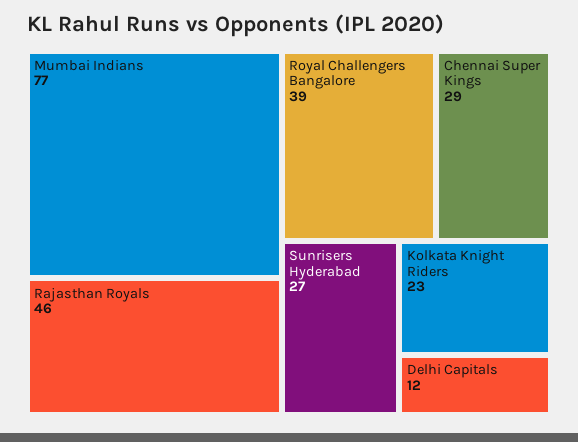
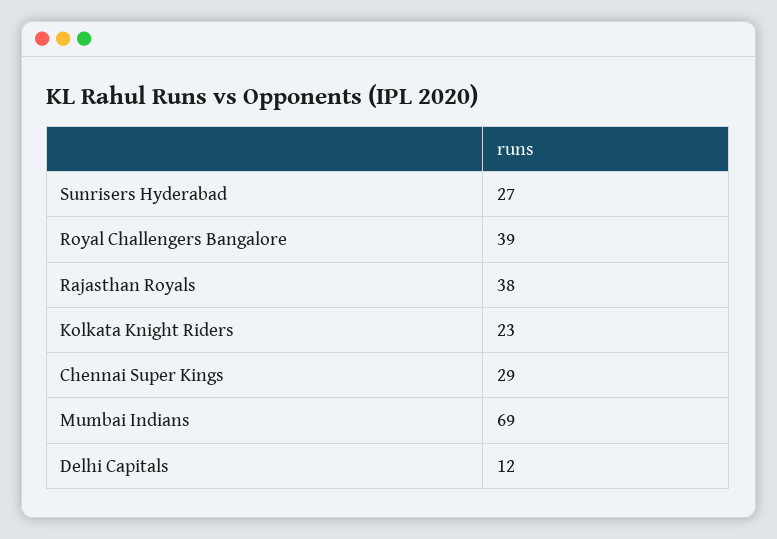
  {
-   "Mumbai Indians": 77,
+   "Mumbai Indians": 69,
-   "Rajasthan Royals": 46,
+   "Rajasthan Royals": 38,
    "Royal Challengers Bangalore": 39,
    "Chennai Super Kings": 29,
    "Sunrisers Hyderabad": 27,
    "Kolkata Knight Riders": 23,
    "Delhi Capitals": 12
  }

